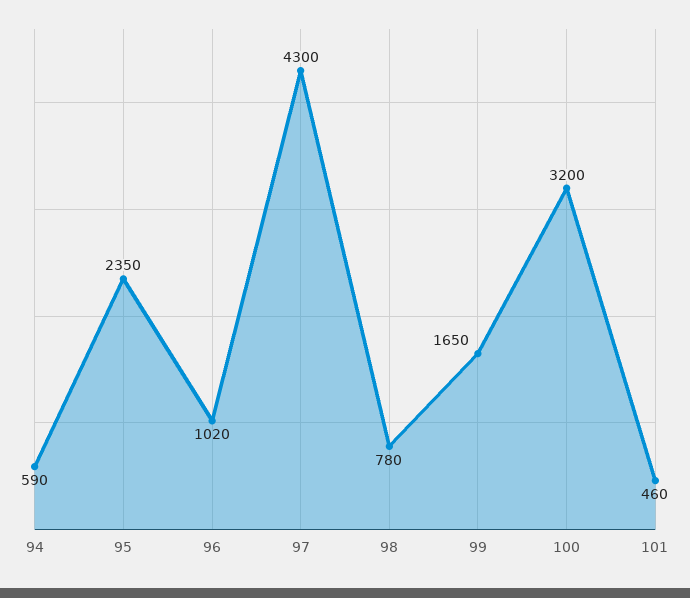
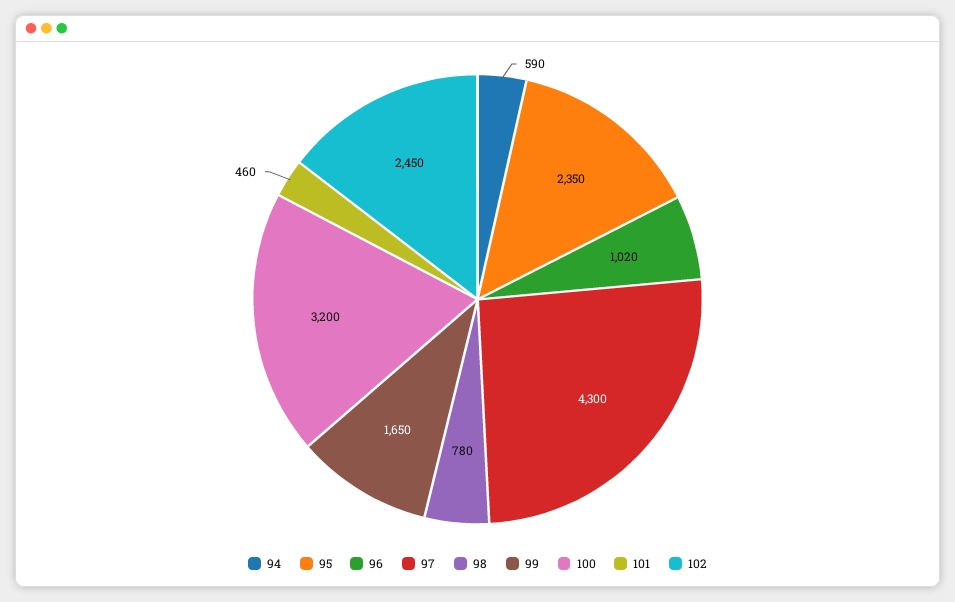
  {
    "94": 590,
    "95": 2350,
    "96": 1020,
    "97": 4300,
    "98": 780,
    "99": 1650,
    "100": 3200,
-   "101": 460
+   "101": 460,
+   "102": 2450
  }

